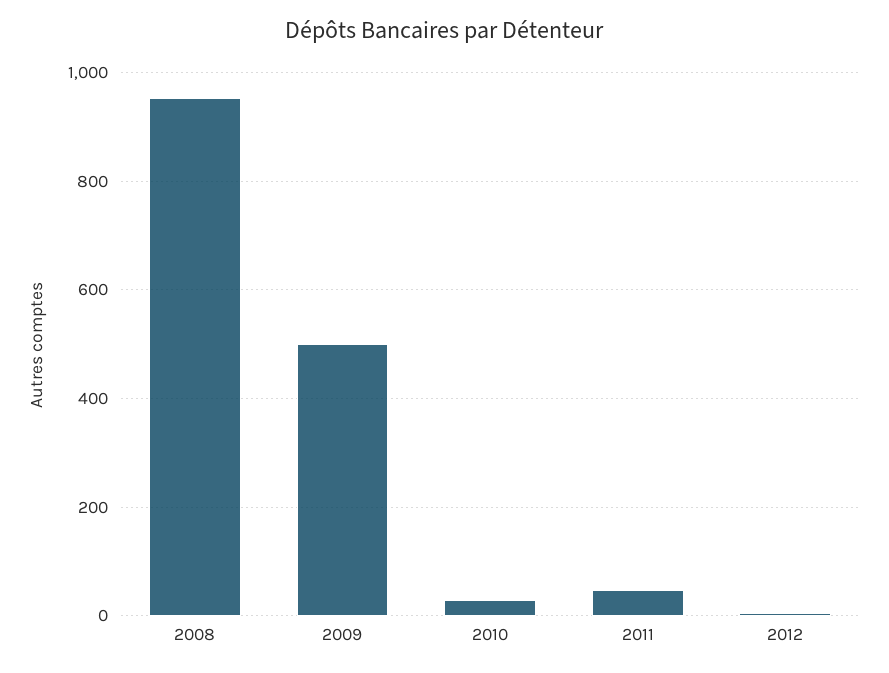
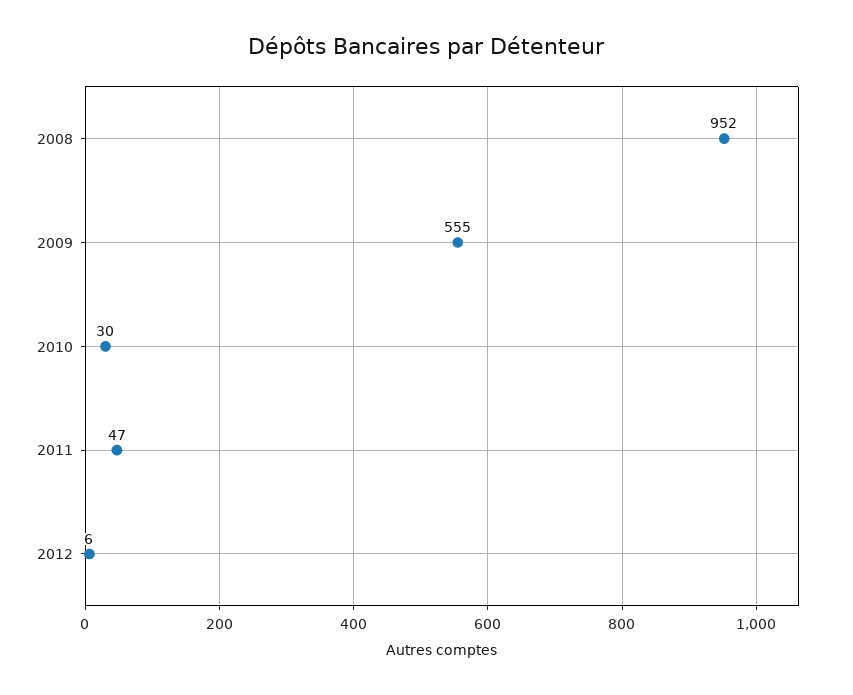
  {
    "2008": 952,
-   "2009": 500,
+   "2009": 555,
    "2010": 30,
    "2011": 47,
    "2012": 6
  }

